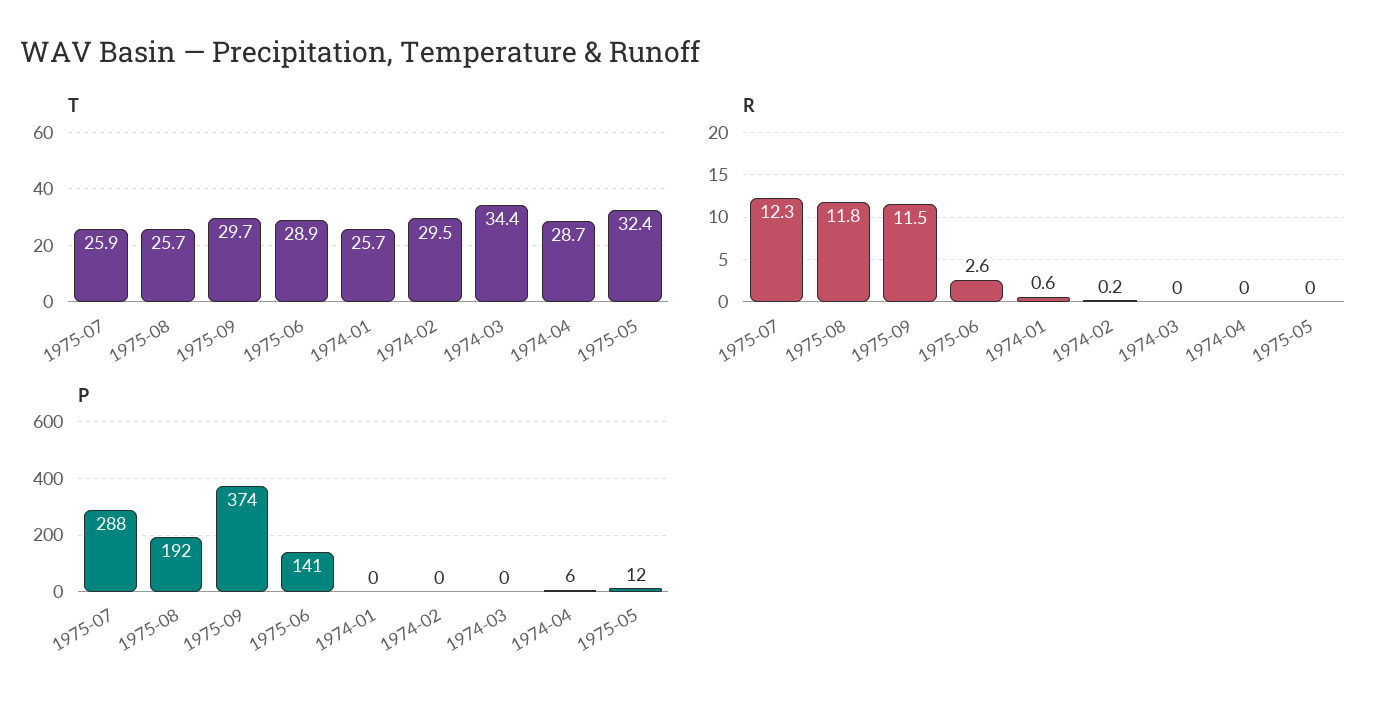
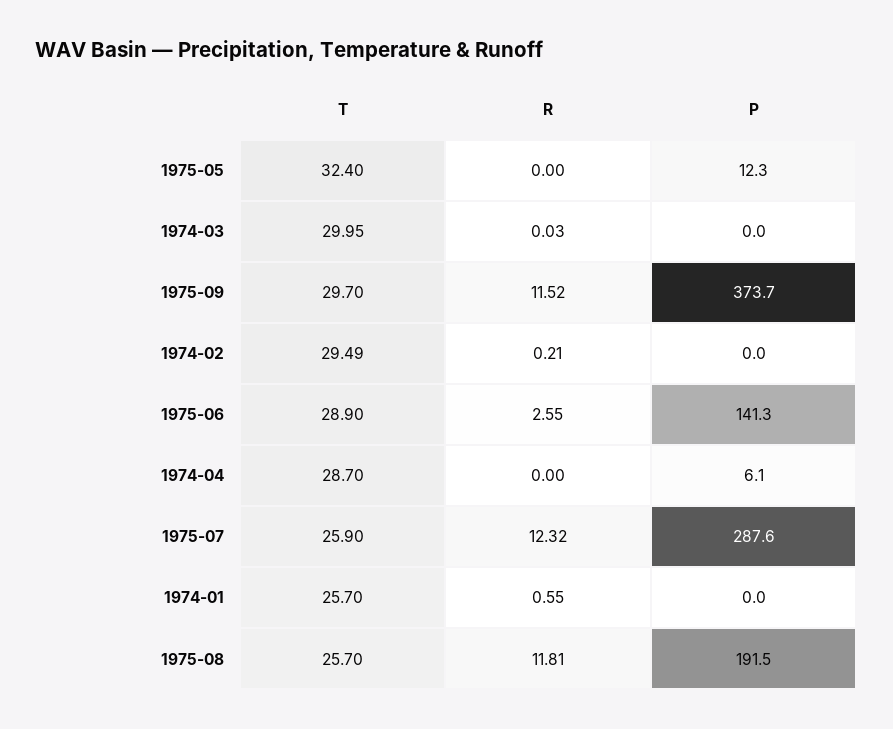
  {
    "T": {
      "1975-07": 25.9,
      "1975-08": 25.7,
      "1975-09": 29.7,
      "1975-06": 28.9,
      "1974-01": 25.7,
      "1974-02": 29.49,
-     "1974-03": 34.4,
+     "1974-03": 29.95,
      "1974-04": 28.7,
      "1975-05": 32.4
    },
    "R": {
      "1975-07": 12.32,
      "1975-08": 11.81,
      "1975-09": 11.52,
      "1975-06": 2.55,
      "1974-01": 0.55,
      "1974-02": 0.21,
      "1974-03": 0.03,
      "1974-04": 0,
      "1975-05": 0
    },
    "P": {
      "1975-07": 287.6,
      "1975-08": 191.5,
      "1975-09": 373.7,
      "1975-06": 141.3,
      "1974-01": 0,
      "1974-02": 0,
      "1974-03": 0,
      "1974-04": 6.1,
      "1975-05": 12.3
    }
  }

